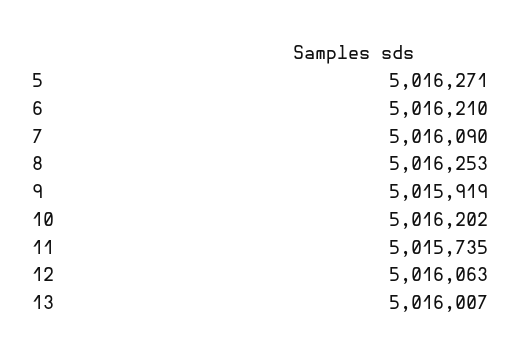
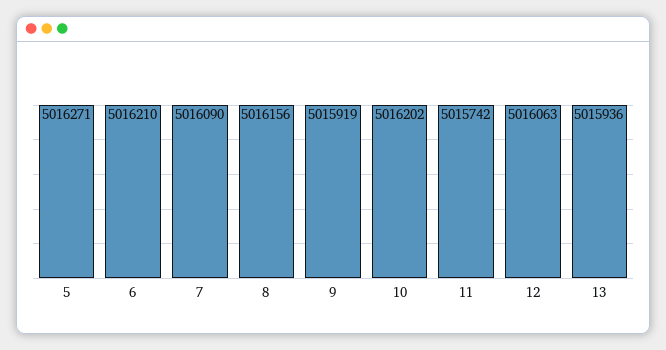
  {
    "5": 5016271,
    "6": 5016210,
    "7": 5016090,
-   "8": 5016253,
+   "8": 5016156,
    "9": 5015919,
    "10": 5016202,
-   "11": 5015735,
+   "11": 5015742,
    "12": 5016063,
-   "13": 5016007
+   "13": 5015936
  }

